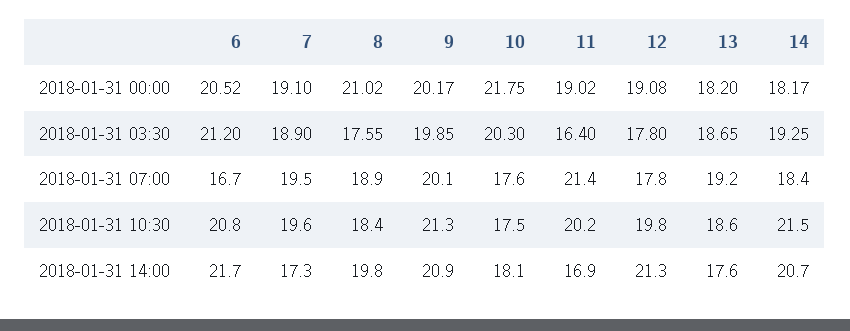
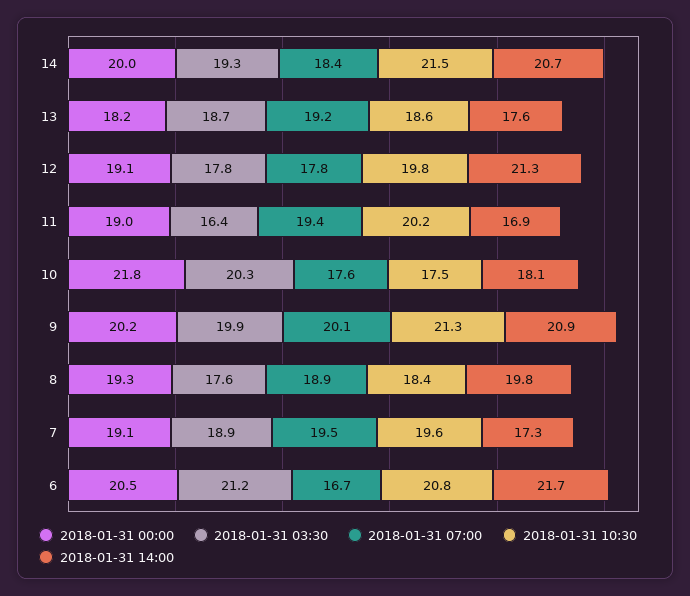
  {
    "2018-01-31 00:00": {
      "6": 20.52,
      "7": 19.1,
-     "8": 21.02,
+     "8": 19.3,
      "9": 20.17,
      "10": 21.75,
      "11": 19.02,
      "12": 19.08,
      "13": 18.2,
-     "14": 18.17
+     "14": 20
    },
    "2018-01-31 03:30": {
      "6": 21.2,
      "7": 18.9,
      "8": 17.55,
      "9": 19.85,
      "10": 20.3,
      "11": 16.4,
      "12": 17.8,
      "13": 18.65,
      "14": 19.25
    },
    "2018-01-31 07:00": {
      "6": 16.7,
      "7": 19.5,
      "8": 18.9,
      "9": 20.1,
      "10": 17.6,
-     "11": 21.4,
+     "11": 19.4,
      "12": 17.8,
      "13": 19.2,
      "14": 18.4
    },
    "2018-01-31 10:30": {
      "6": 20.8,
      "7": 19.6,
      "8": 18.4,
      "9": 21.3,
      "10": 17.5,
      "11": 20.2,
      "12": 19.8,
      "13": 18.6,
      "14": 21.5
    },
    "2018-01-31 14:00": {
      "6": 21.7,
      "7": 17.3,
      "8": 19.8,
      "9": 20.9,
      "10": 18.1,
      "11": 16.9,
      "12": 21.3,
      "13": 17.6,
      "14": 20.7
    }
  }

